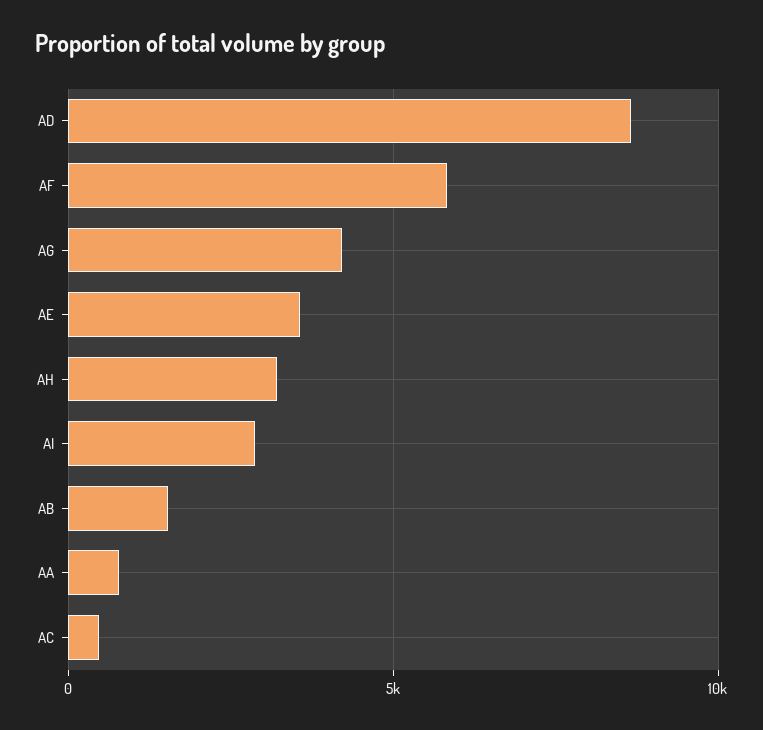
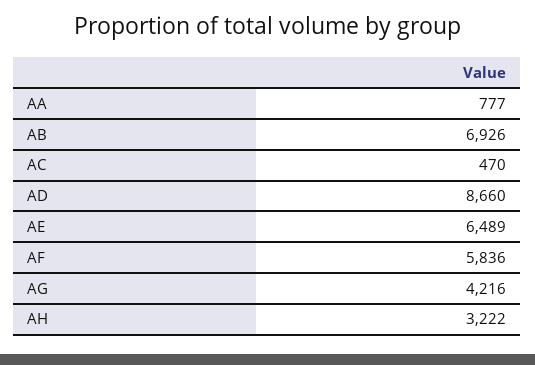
  {
    "AD": 8660,
    "AF": 5836,
    "AG": 4216,
-   "AE": 3500,
+   "AE": 6489,
    "AH": 3222,
-   "AI": 3000,
-   "AB": 1500,
+   "AB": 6926,
    "AA": 777,
    "AC": 470
  }

